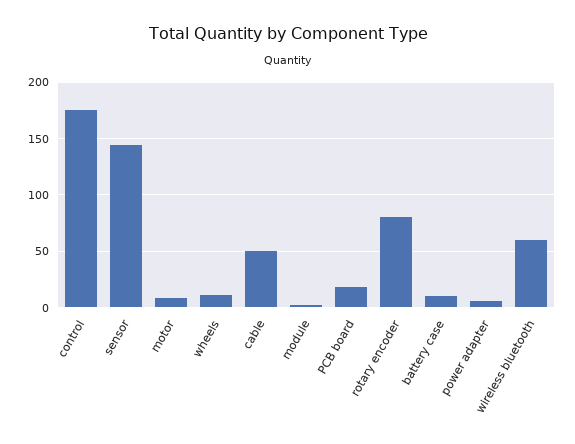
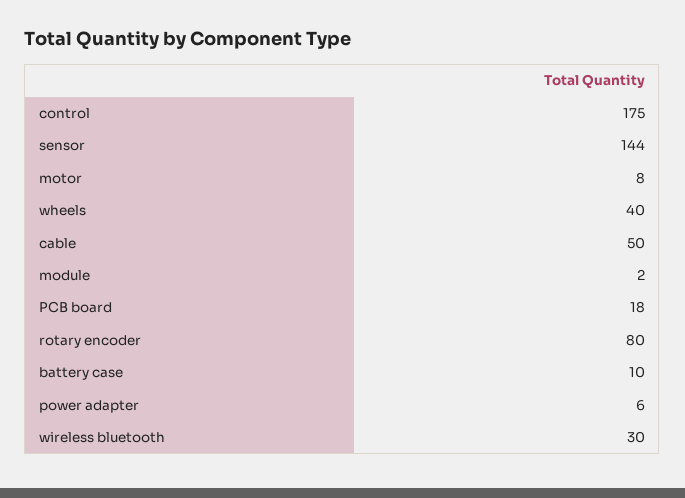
  {
    "control": 175,
    "sensor": 144,
    "motor": 8,
-   "wheels": 10,
+   "wheels": 40,
    "cable": 50,
    "module": 2,
    "PCB board": 18,
    "rotary encoder": 80,
    "battery case": 10,
    "power adapter": 6,
-   "wireless bluetooth": 60
+   "wireless bluetooth": 30
  }

